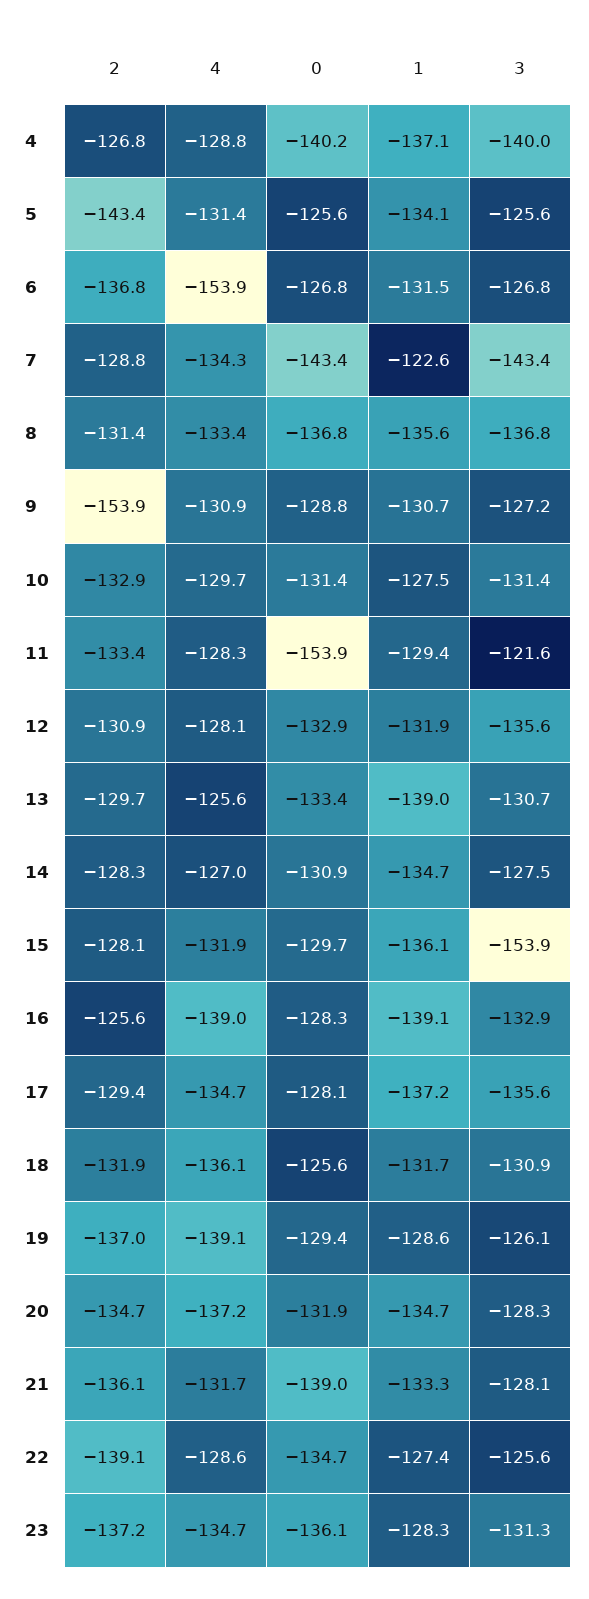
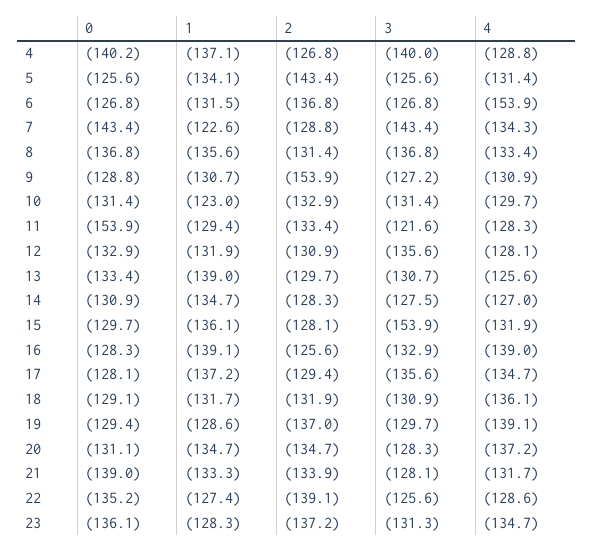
  {
    "2": {
      "4": -126.8,
      "5": -143.4,
      "6": -136.8,
      "7": -128.8,
      "8": -131.4,
      "9": -153.9,
      "10": -132.9,
      "11": -133.4,
      "12": -130.9,
      "13": -129.7,
      "14": -128.3,
      "15": -128.1,
      "16": -125.6,
      "17": -129.4,
      "18": -131.9,
      "19": -137,
      "20": -134.7,
-     "21": -136.1,
+     "21": -133.9,
      "22": -139.1,
      "23": -137.2
    },
    "4": {
      "4": -128.8,
      "5": -131.4,
      "6": -153.9,
      "7": -134.3,
      "8": -133.4,
      "9": -130.9,
      "10": -129.7,
      "11": -128.3,
      "12": -128.1,
      "13": -125.6,
      "14": -127,
      "15": -131.9,
      "16": -139,
      "17": -134.7,
      "18": -136.1,
      "19": -139.1,
      "20": -137.2,
      "21": -131.7,
      "22": -128.6,
      "23": -134.7
    },
    "0": {
      "4": -140.2,
      "5": -125.6,
      "6": -126.8,
      "7": -143.4,
      "8": -136.8,
      "9": -128.8,
      "10": -131.4,
      "11": -153.9,
      "12": -132.9,
      "13": -133.4,
      "14": -130.9,
      "15": -129.7,
      "16": -128.3,
      "17": -128.1,
-     "18": -125.6,
+     "18": -129.1,
      "19": -129.4,
-     "20": -131.9,
+     "20": -131.1,
      "21": -139,
-     "22": -134.7,
+     "22": -135.2,
      "23": -136.1
    },
    "1": {
      "4": -137.1,
      "5": -134.1,
      "6": -131.5,
      "7": -122.6,
      "8": -135.6,
      "9": -130.7,
-     "10": -127.5,
+     "10": -123,
      "11": -129.4,
      "12": -131.9,
      "13": -139,
      "14": -134.7,
      "15": -136.1,
      "16": -139.1,
      "17": -137.2,
      "18": -131.7,
      "19": -128.6,
      "20": -134.7,
      "21": -133.3,
      "22": -127.4,
      "23": -128.3
    },
    "3": {
      "4": -140,
      "5": -125.6,
      "6": -126.8,
      "7": -143.4,
      "8": -136.8,
      "9": -127.2,
      "10": -131.4,
      "11": -121.6,
      "12": -135.6,
      "13": -130.7,
      "14": -127.5,
      "15": -153.9,
      "16": -132.9,
      "17": -135.6,
      "18": -130.9,
-     "19": -126.1,
+     "19": -129.7,
      "20": -128.3,
      "21": -128.1,
      "22": -125.6,
      "23": -131.3
    }
  }

